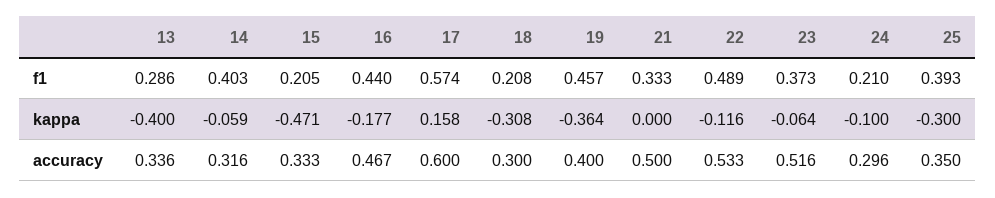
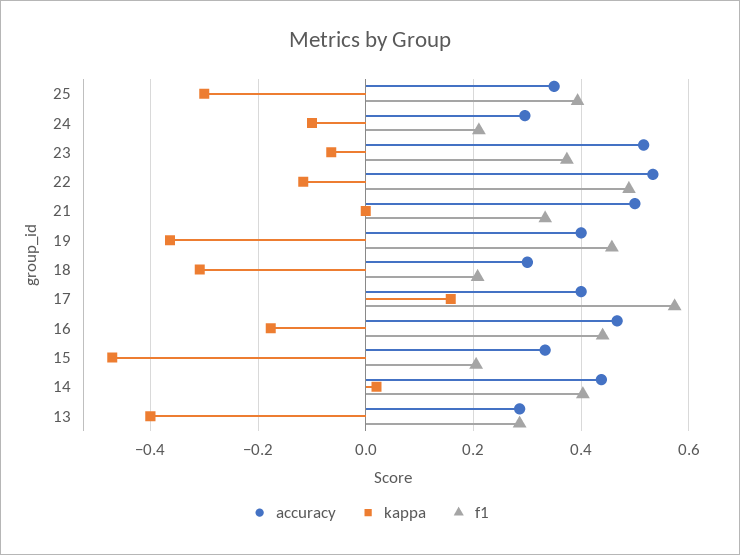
  {
    "f1": {
      "13": 0.286,
      "14": 0.403,
      "15": 0.205,
      "16": 0.44,
      "17": 0.574,
      "18": 0.208,
      "19": 0.457,
      "21": 0.333,
      "22": 0.489,
      "23": 0.373,
      "24": 0.21,
      "25": 0.393
    },
    "kappa": {
      "13": -0.4,
-     "14": -0.059,
+     "14": 0.02,
      "15": -0.471,
      "16": -0.177,
      "17": 0.158,
      "18": -0.308,
      "19": -0.364,
      "21": 0,
      "22": -0.116,
      "23": -0.064,
      "24": -0.1,
      "25": -0.3
    },
    "accuracy": {
-     "13": 0.336,
+     "13": 0.28,
-     "14": 0.316,
+     "14": 0.44,
      "15": 0.333,
      "16": 0.467,
-     "17": 0.6,
+     "17": 0.4,
      "18": 0.3,
      "19": 0.4,
      "21": 0.5,
      "22": 0.533,
      "23": 0.516,
      "24": 0.296,
      "25": 0.35
    }
  }

